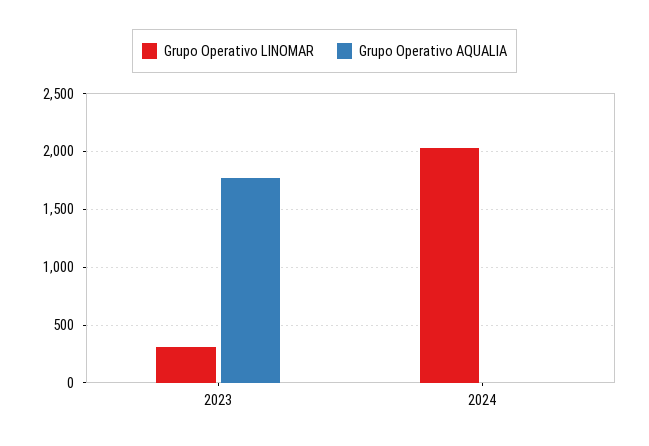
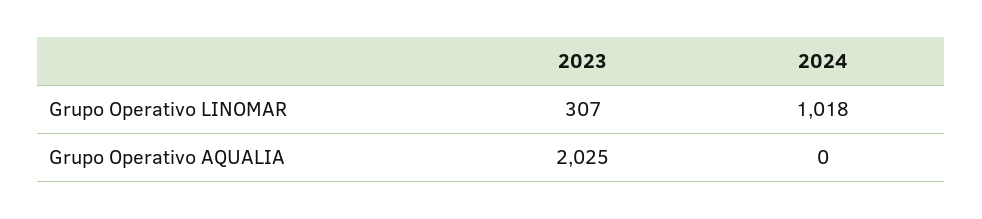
  {
    "Grupo Operativo LINOMAR": {
      "2023": 307,
-     "2024": 2000
+     "2024": 1018
    },
    "Grupo Operativo AQUALIA": {
-     "2023": 1800,
+     "2023": 2025,
      "2024": 0
    }
  }

